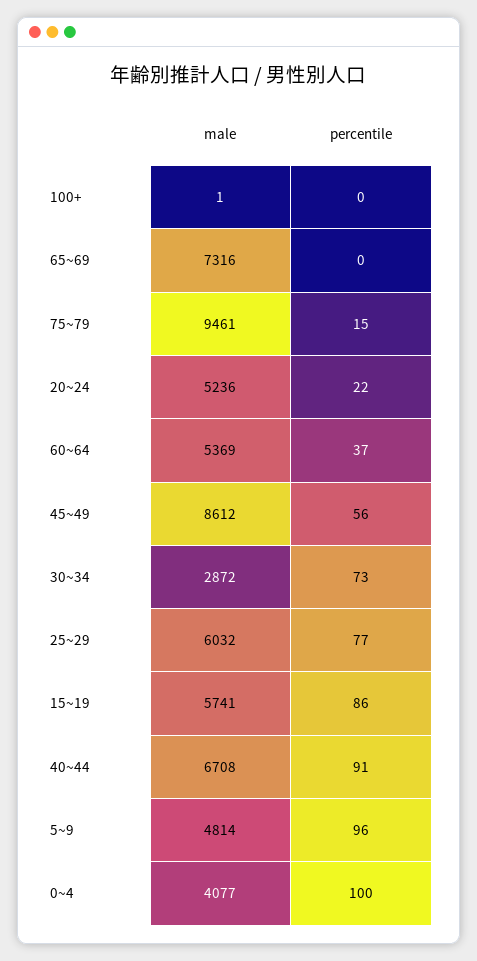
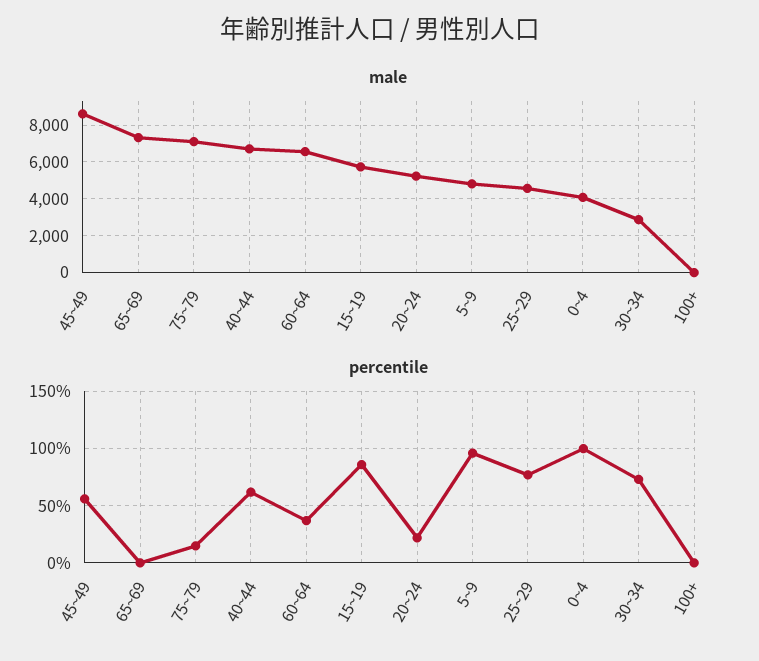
  {
    "male": {
      "100+": 1,
      "65~69": 7316,
-     "75~79": 9461,
+     "75~79": 7000,
      "20~24": 5236,
-     "60~64": 5369,
+     "60~64": 6500,
      "45~49": 8612,
      "30~34": 2872,
-     "25~29": 6032,
+     "25~29": 4500,
      "15~19": 5741,
      "40~44": 6708,
      "5~9": 4814,
      "0~4": 4077
    },
    "percentile": {
      "100+": 0,
      "65~69": 0,
      "75~79": 15,
      "20~24": 22,
      "60~64": 37,
      "45~49": 56,
      "30~34": 73,
      "25~29": 77,
      "15~19": 86,
-     "40~44": 91,
+     "40~44": 60,
      "5~9": 96,
      "0~4": 100
    }
  }

